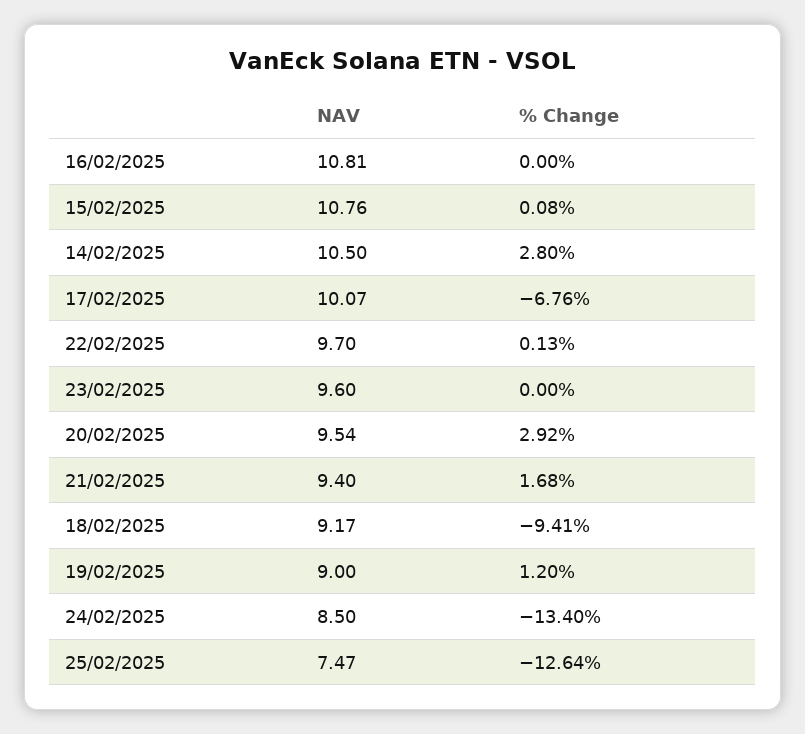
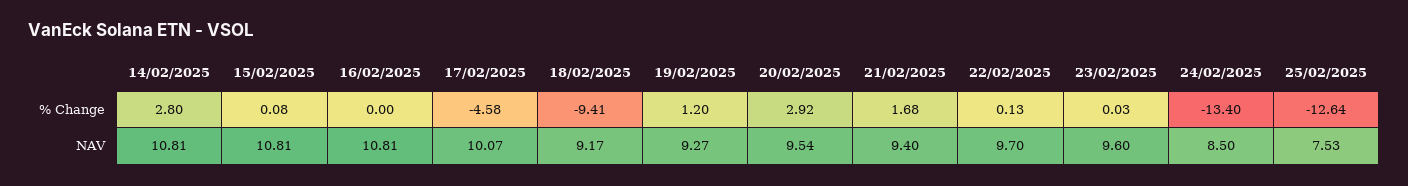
  {
    "NAV": {
      "16/02/2025": 10.81,
-     "15/02/2025": 10.76,
+     "15/02/2025": 10.81,
-     "14/02/2025": 10.5,
+     "14/02/2025": 10.81,
      "17/02/2025": 10.07,
      "22/02/2025": 9.7,
      "23/02/2025": 9.6,
      "20/02/2025": 9.54,
      "21/02/2025": 9.4,
      "18/02/2025": 9.17,
-     "19/02/2025": 9,
+     "19/02/2025": 9.27,
      "24/02/2025": 8.5,
-     "25/02/2025": 7.47
+     "25/02/2025": 7.53
    },
    "% Change": {
      "16/02/2025": 0,
      "15/02/2025": 0.08,
      "14/02/2025": 2.8,
-     "17/02/2025": -6.76,
+     "17/02/2025": -4.58,
      "22/02/2025": 0.13,
-     "23/02/2025": 0,
+     "23/02/2025": 0.03,
      "20/02/2025": 2.92,
      "21/02/2025": 1.68,
      "18/02/2025": -9.41,
      "19/02/2025": 1.2,
      "24/02/2025": -13.4,
      "25/02/2025": -12.64
    }
  }

